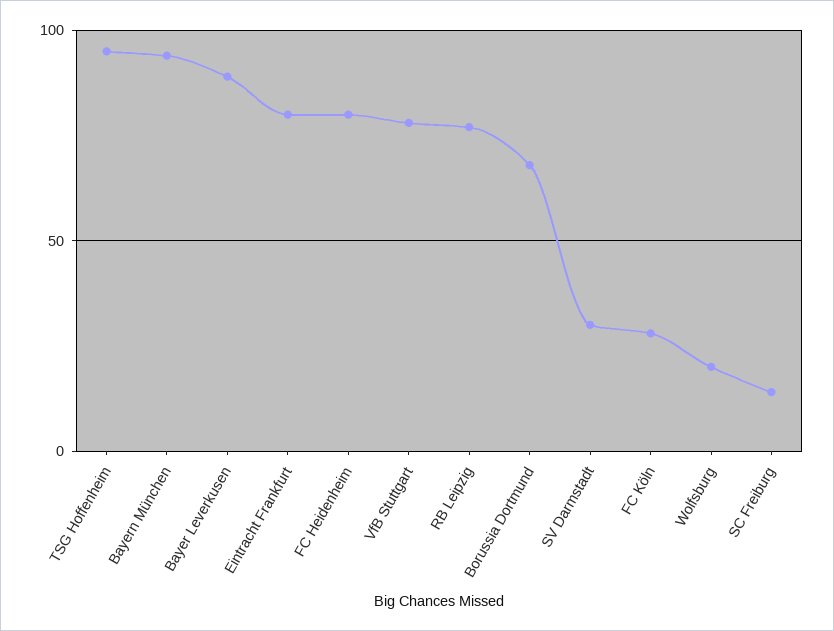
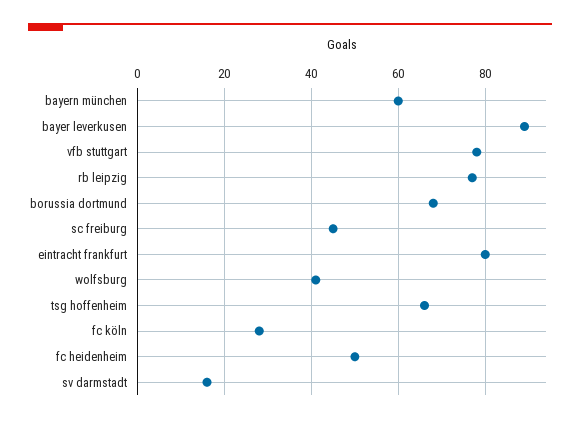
  {
-   "TSG Hoffenheim": 95,
+   "TSG Hoffenheim": 65,
-   "Bayern München": 95,
+   "Bayern München": 60,
    "Bayer Leverkusen": 90,
    "Eintracht Frankfurt": 80,
-   "FC Heidenheim": 80,
+   "FC Heidenheim": 50,
    "VfB Stuttgart": 80,
    "RB Leipzig": 75,
    "Borussia Dortmund": 70,
-   "SV Darmstadt": 30,
+   "SV Darmstadt": 15,
    "FC Köln": 30,
-   "Wolfsburg": 20,
+   "Wolfsburg": 40,
-   "SC Freiburg": 15
+   "SC Freiburg": 45
  }

